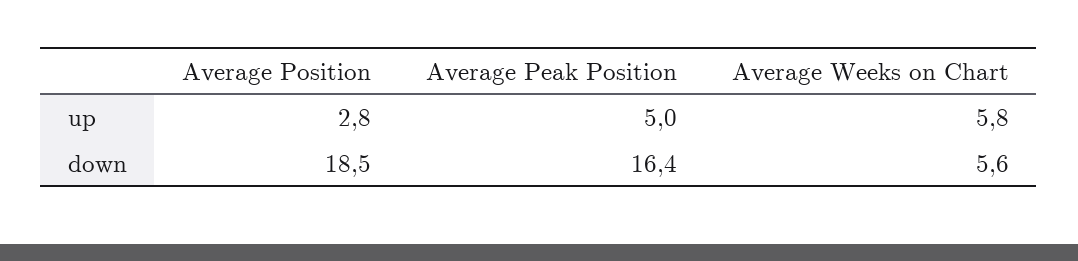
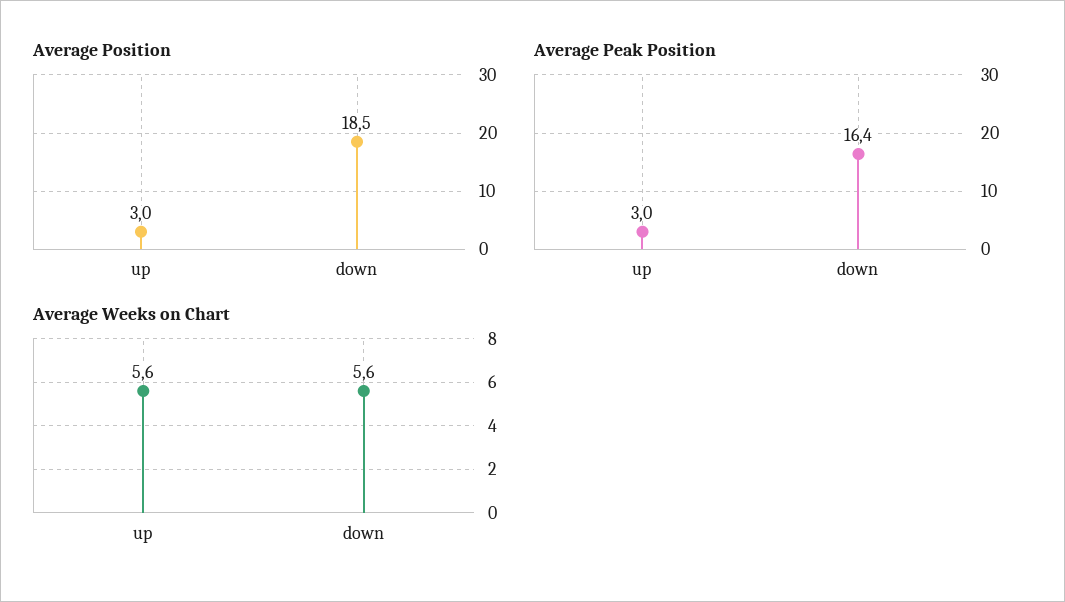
  {
    "Average Position": {
-     "up": 2.8,
+     "up": 3,
      "down": 18.5
    },
    "Average Peak Position": {
-     "up": 5,
+     "up": 3,
      "down": 16.4
    },
    "Average Weeks on Chart": {
-     "up": 5.8,
+     "up": 5.6,
      "down": 5.6
    }
  }

